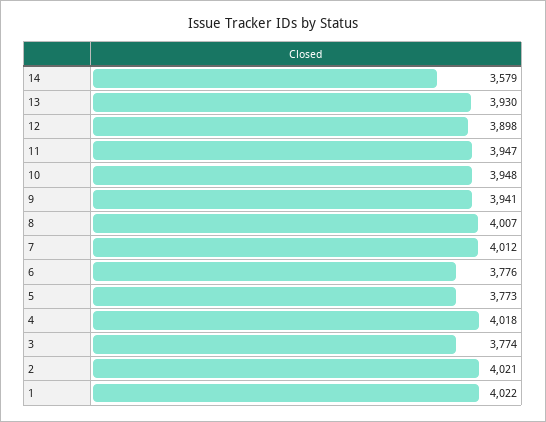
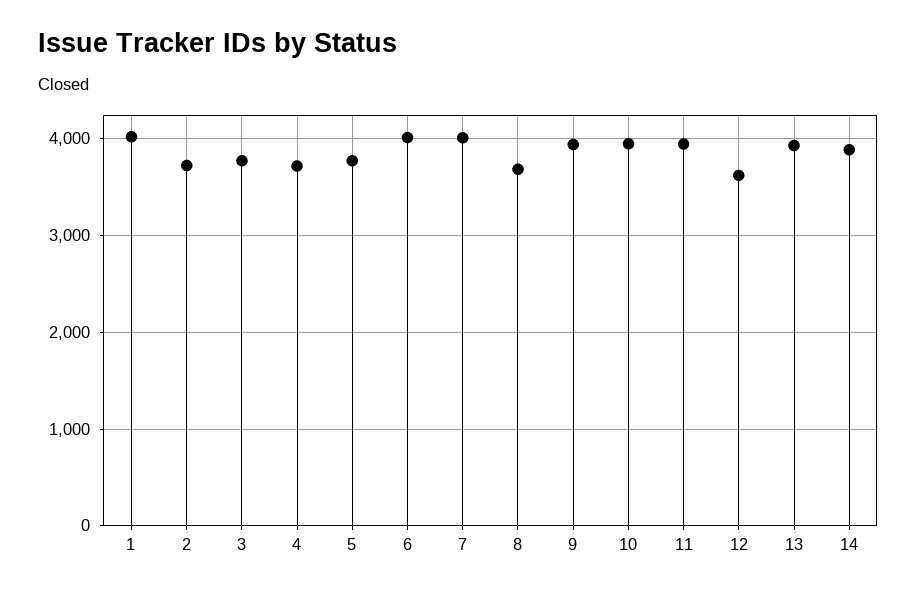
  {
-   "14": 3579,
+   "14": 3900,
    "13": 3930,
-   "12": 3898,
+   "12": 3600,
    "11": 3947,
    "10": 3948,
    "9": 3941,
-   "8": 4007,
+   "8": 3700,
    "7": 4012,
-   "6": 3776,
+   "6": 4000,
    "5": 3773,
-   "4": 4018,
+   "4": 3700,
    "3": 3774,
-   "2": 4021,
+   "2": 3700,
    "1": 4022
  }

